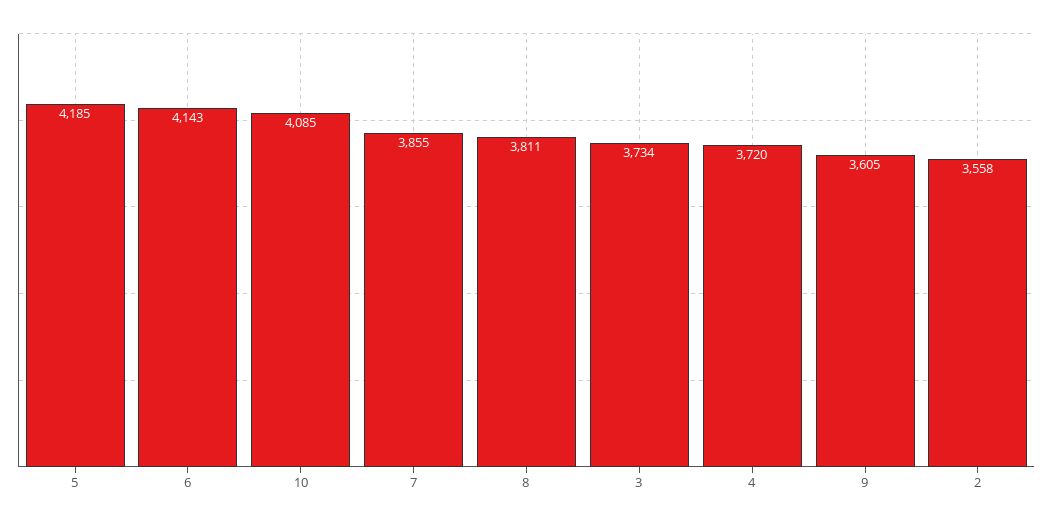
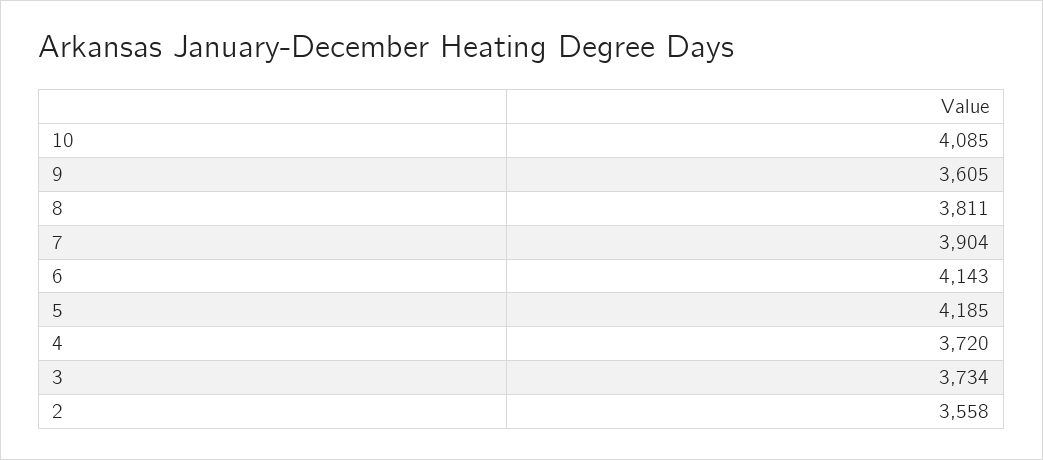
  {
    "5": 4185,
    "6": 4143,
    "10": 4085,
-   "7": 3855,
+   "7": 3904,
    "8": 3811,
    "3": 3734,
    "4": 3720,
    "9": 3605,
    "2": 3558
  }

